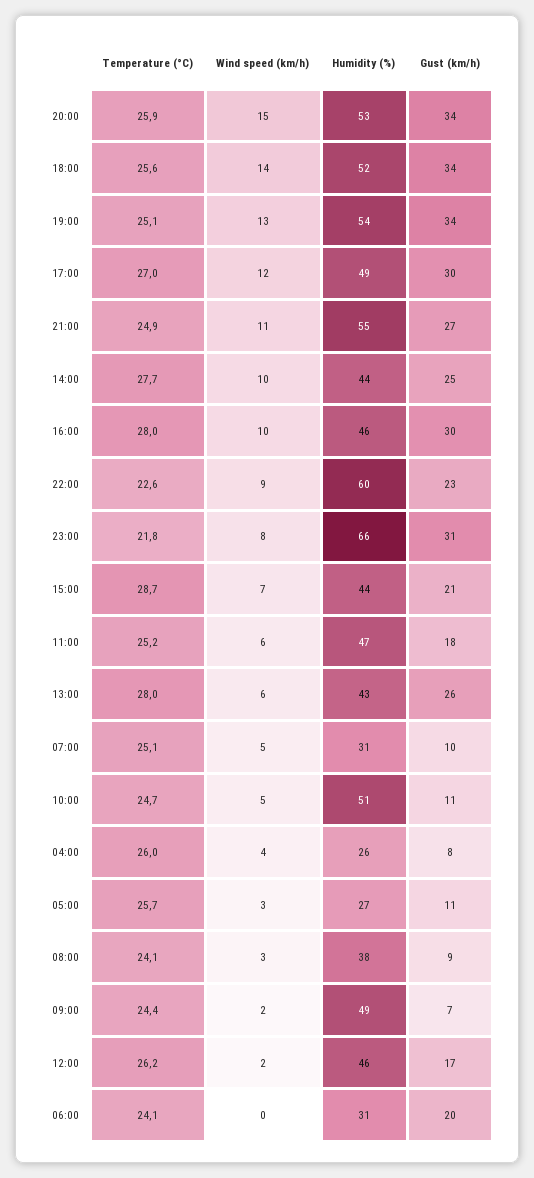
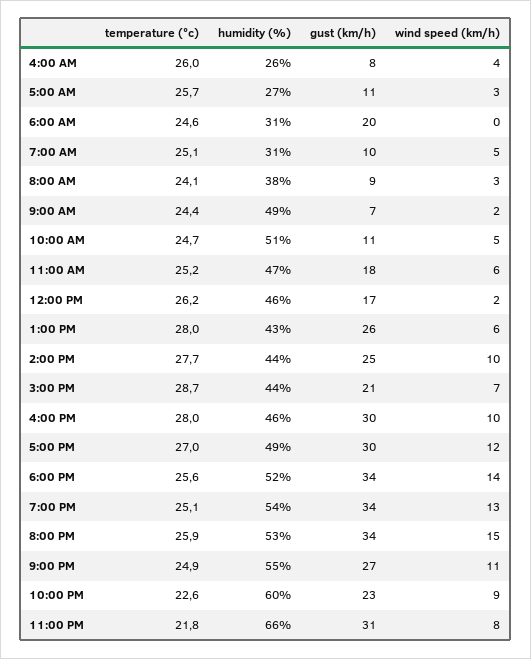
  {
    "Temperature (°C)": {
      "20:00": 25.9,
      "18:00": 25.6,
      "19:00": 25.1,
      "17:00": 27,
      "21:00": 24.9,
      "14:00": 27.7,
      "16:00": 28,
      "22:00": 22.6,
      "23:00": 21.8,
      "15:00": 28.7,
      "11:00": 25.2,
      "13:00": 28,
      "07:00": 25.1,
      "10:00": 24.7,
      "04:00": 26,
      "05:00": 25.7,
      "08:00": 24.1,
      "09:00": 24.4,
      "12:00": 26.2,
-     "06:00": 24.1
+     "06:00": 24.6
    },
    "Wind speed (km/h)": {
      "20:00": 15,
      "18:00": 14,
      "19:00": 13,
      "17:00": 12,
      "21:00": 11,
      "14:00": 10,
      "16:00": 10,
      "22:00": 9,
      "23:00": 8,
      "15:00": 7,
      "11:00": 6,
      "13:00": 6,
      "07:00": 5,
      "10:00": 5,
      "04:00": 4,
      "05:00": 3,
      "08:00": 3,
      "09:00": 2,
      "12:00": 2,
      "06:00": 0
    },
    "Humidity (%)": {
      "20:00": 53,
      "18:00": 52,
      "19:00": 54,
      "17:00": 49,
      "21:00": 55,
      "14:00": 44,
      "16:00": 46,
      "22:00": 60,
      "23:00": 66,
      "15:00": 44,
      "11:00": 47,
      "13:00": 43,
      "07:00": 31,
      "10:00": 51,
      "04:00": 26,
      "05:00": 27,
      "08:00": 38,
      "09:00": 49,
      "12:00": 46,
      "06:00": 31
    },
    "Gust (km/h)": {
      "20:00": 34,
      "18:00": 34,
      "19:00": 34,
      "17:00": 30,
      "21:00": 27,
      "14:00": 25,
      "16:00": 30,
      "22:00": 23,
      "23:00": 31,
      "15:00": 21,
      "11:00": 18,
      "13:00": 26,
      "07:00": 10,
      "10:00": 11,
      "04:00": 8,
      "05:00": 11,
      "08:00": 9,
      "09:00": 7,
      "12:00": 17,
      "06:00": 20
    }
  }

